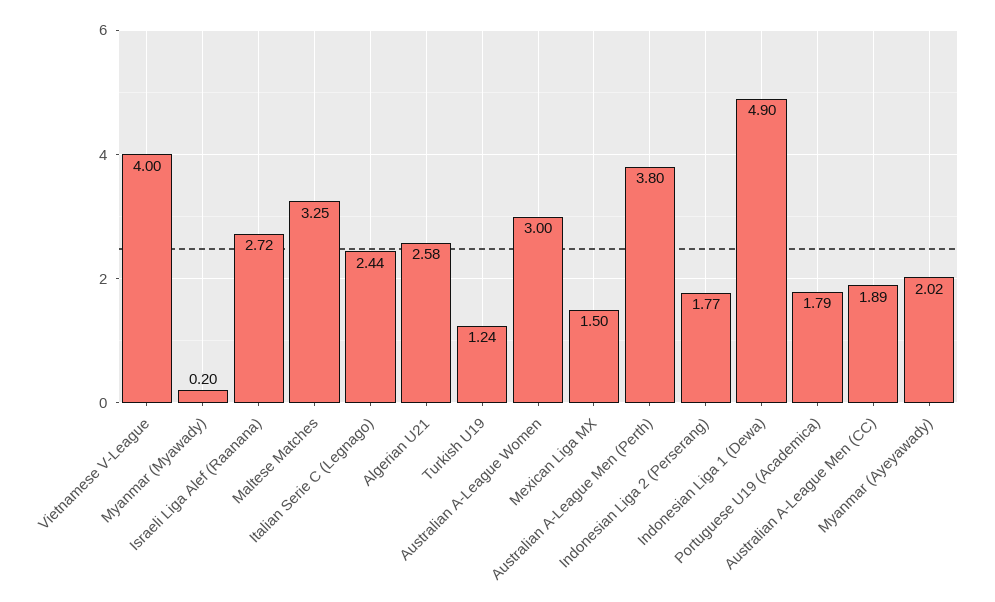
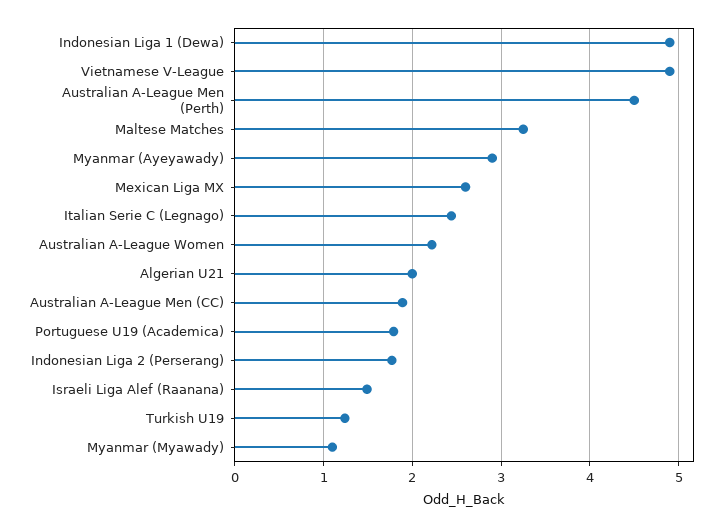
  {
-   "Vietnamese V-League": 4,
+   "Vietnamese V-League": 4.9,
-   "Myanmar (Myawady)": 0.2,
+   "Myanmar (Myawady)": 1.1,
-   "Israeli Liga Alef (Raanana)": 2.72,
+   "Israeli Liga Alef (Raanana)": 1.5,
    "Maltese Matches": 3.25,
    "Italian Serie C (Legnago)": 2.44,
-   "Algerian U21": 2.58,
+   "Algerian U21": 2,
    "Turkish U19": 1.24,
-   "Australian A-League Women": 3,
+   "Australian A-League Women": 2.2,
-   "Mexican Liga MX": 1.5,
+   "Mexican Liga MX": 2.6,
-   "Australian A-League Men (Perth)": 3.8,
+   "Australian A-League Men (Perth)": 4.5,
    "Indonesian Liga 2 (Perserang)": 1.77,
    "Indonesian Liga 1 (Dewa)": 4.9,
    "Portuguese U19 (Academica)": 1.79,
    "Australian A-League Men (CC)": 1.89,
-   "Myanmar (Ayeyawady)": 2.02
+   "Myanmar (Ayeyawady)": 2.9
  }

